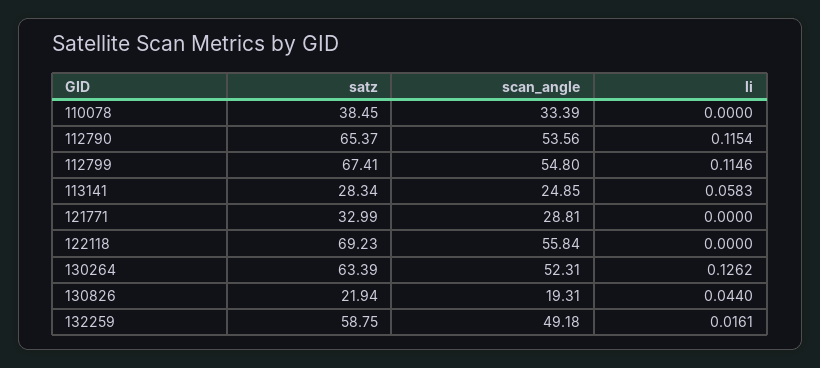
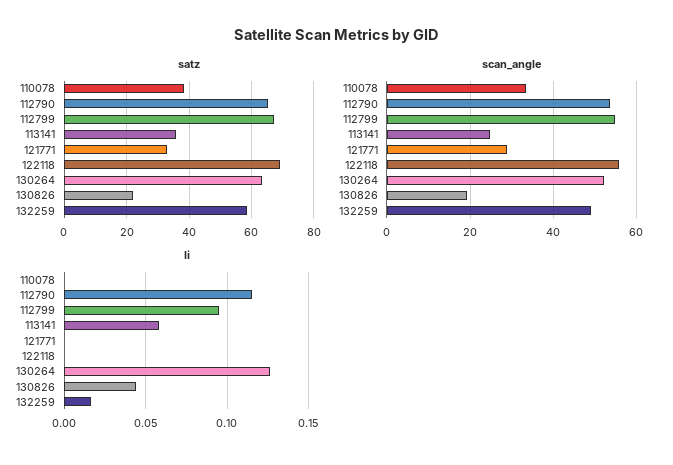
  {
    "satz": {
      "110078": 38.45,
      "112790": 65.37,
      "112799": 67.41,
-     "113141": 28.34,
+     "113141": 36,
      "121771": 32.99,
      "122118": 69.23,
      "130264": 63.39,
      "130826": 21.94,
      "132259": 58.75
    },
    "scan_angle": {
      "110078": 33.39,
      "112790": 53.56,
      "112799": 54.8,
      "113141": 24.85,
      "121771": 28.81,
      "122118": 55.84,
      "130264": 52.31,
      "130826": 19.31,
      "132259": 49.18
    },
    "li": {
      "110078": 0,
      "112790": 0.1154,
-     "112799": 0.1146,
+     "112799": 0.095,
      "113141": 0.0583,
      "121771": 0,
      "122118": 0,
      "130264": 0.1262,
      "130826": 0.044,
      "132259": 0.0161
    }
  }

